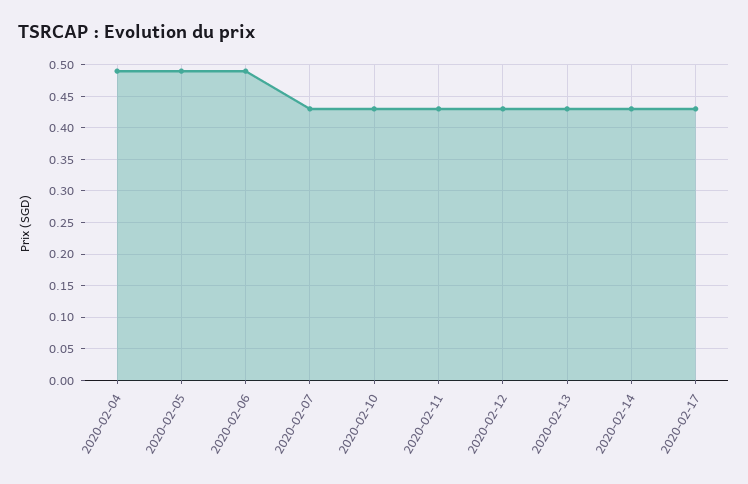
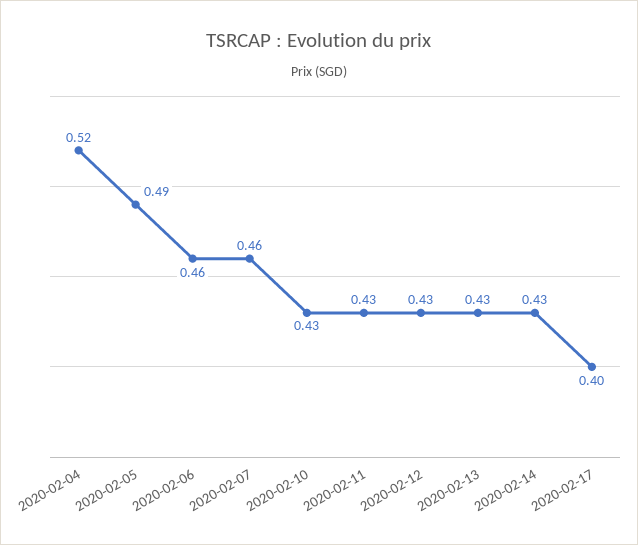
  {
-   "2020-02-04": 0.49,
+   "2020-02-04": 0.52,
    "2020-02-05": 0.49,
-   "2020-02-06": 0.49,
+   "2020-02-06": 0.46,
-   "2020-02-07": 0.43,
+   "2020-02-07": 0.46,
    "2020-02-10": 0.43,
    "2020-02-11": 0.43,
    "2020-02-12": 0.43,
    "2020-02-13": 0.43,
    "2020-02-14": 0.43,
-   "2020-02-17": 0.43
+   "2020-02-17": 0.4
  }

